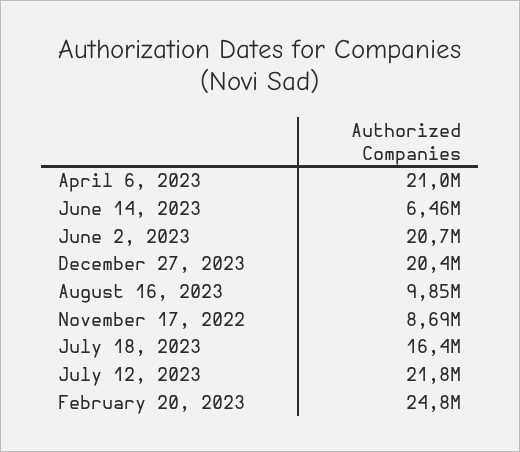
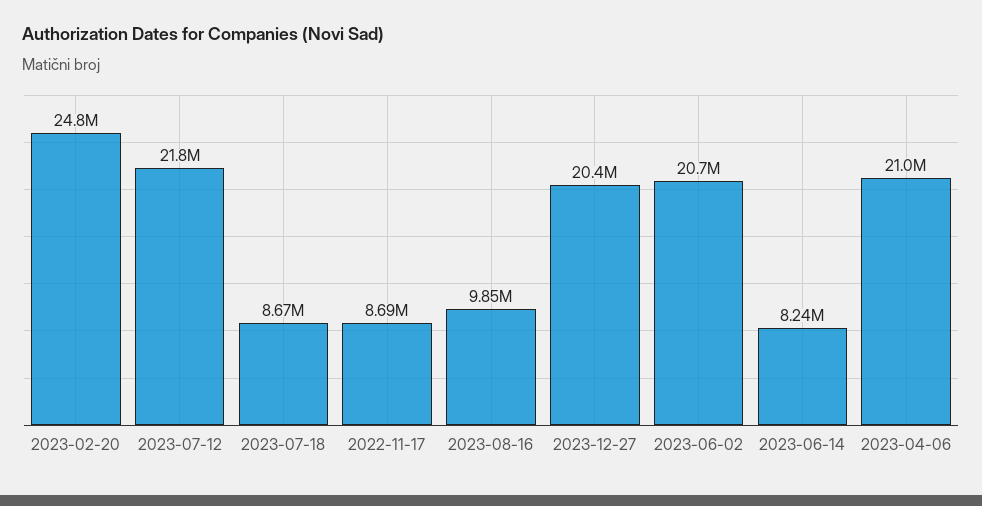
  {
    "April 6, 2023": 21000000,
-   "June 14, 2023": 6460000,
+   "June 14, 2023": 8240000,
    "June 2, 2023": 20700000,
    "December 27, 2023": 20400000,
    "August 16, 2023": 9850000,
    "November 17, 2022": 8690000,
-   "July 18, 2023": 16400000,
+   "July 18, 2023": 8670000,
    "July 12, 2023": 21800000,
    "February 20, 2023": 24800000
  }

